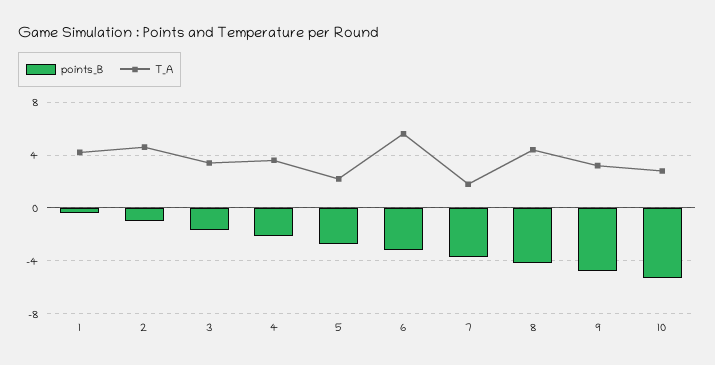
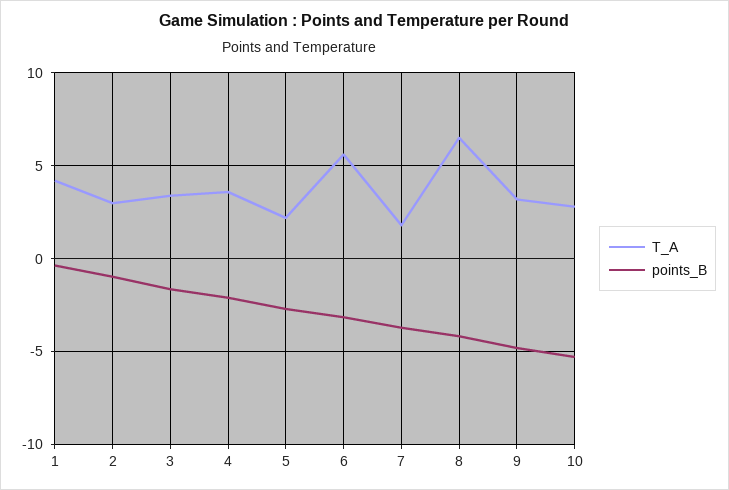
  {
    "points_B": {
      "1": -0.5,
      "2": -1,
      "3": -1.5,
      "4": -2,
      "5": -2.5,
      "6": -3,
      "7": -3.5,
      "8": -4,
      "9": -5,
      "10": -5.5
    },
    "T_A": {
      "1": 4,
-     "2": 4.5,
+     "2": 3,
      "3": 3.5,
      "4": 3.5,
      "5": 2,
      "6": 5.5,
      "7": 2,
-     "8": 4.5,
+     "8": 6.5,
      "9": 3,
      "10": 3
    }
  }

